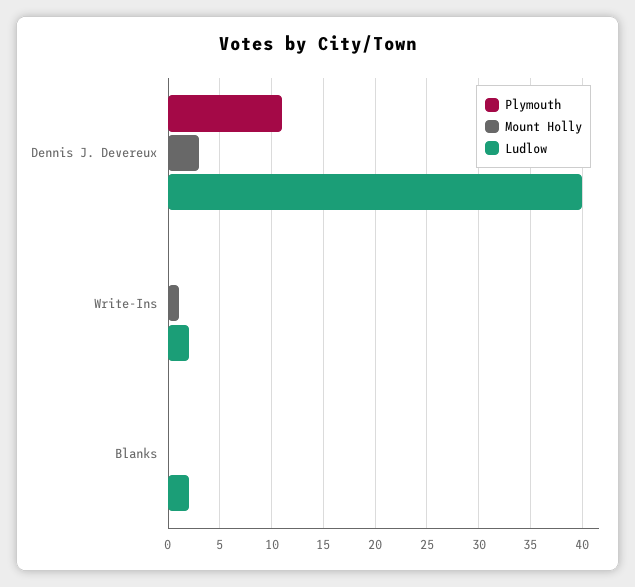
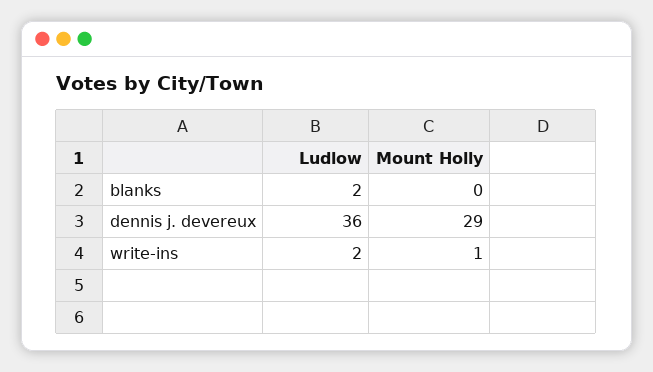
  {
-   "Plymouth": {
-     "Dennis J. Devereux": 11,
-     "Write-Ins": 0,
-     "Blanks": 0
-   },
    "Mount Holly": {
-     "Dennis J. Devereux": 3,
+     "Dennis J. Devereux": 29,
      "Write-Ins": 1,
      "Blanks": 0
    },
    "Ludlow": {
-     "Dennis J. Devereux": 40,
+     "Dennis J. Devereux": 36,
      "Write-Ins": 2,
      "Blanks": 2
    }
  }

